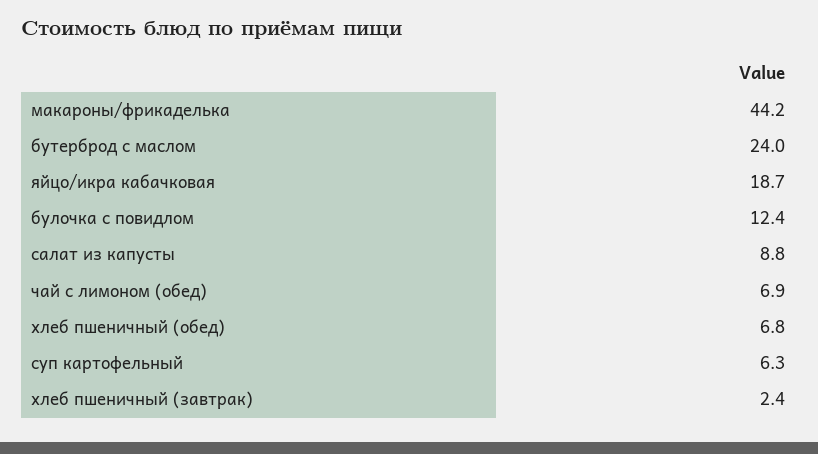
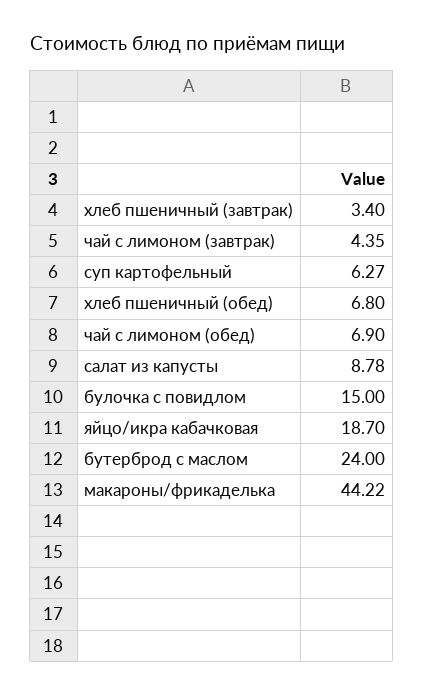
  {
    "макароны/фрикаделька": 44.22,
    "бутерброд с маслом": 24,
    "яйцо/икра кабачковая": 18.7,
-   "булочка с повидлом": 12.4,
+   "булочка с повидлом": 15,
    "салат из капусты": 8.78,
    "чай с лимоном (обед)": 6.9,
    "хлеб пшеничный (обед)": 6.8,
    "суп картофельный": 6.27,
-   "хлеб пшеничный (завтрак)": 2.4
+   "хлеб пшеничный (завтрак)": 3.4,
+   "чай с лимоном (завтрак)": 4.35
  }

